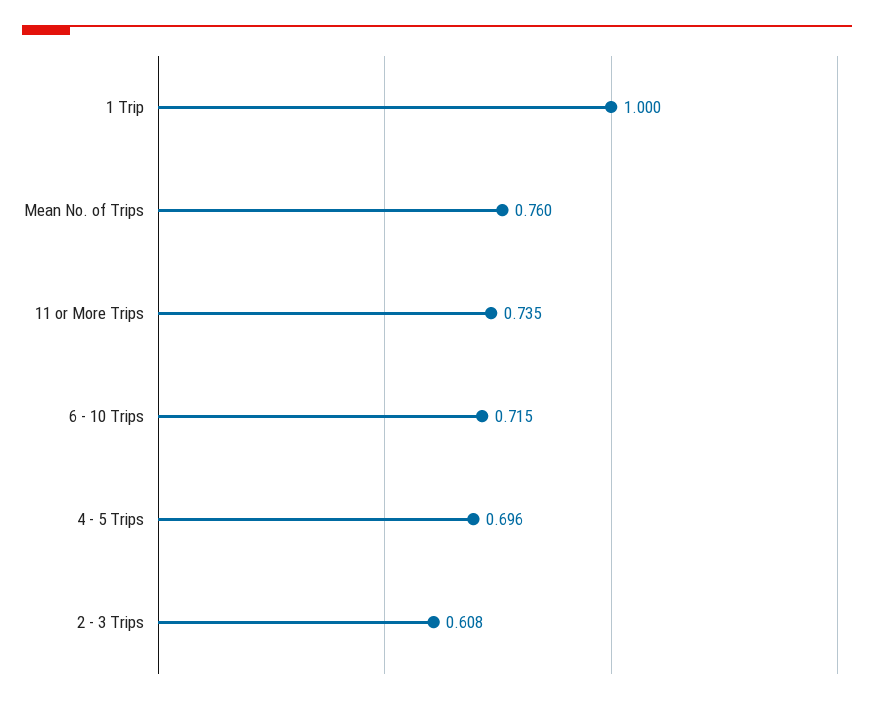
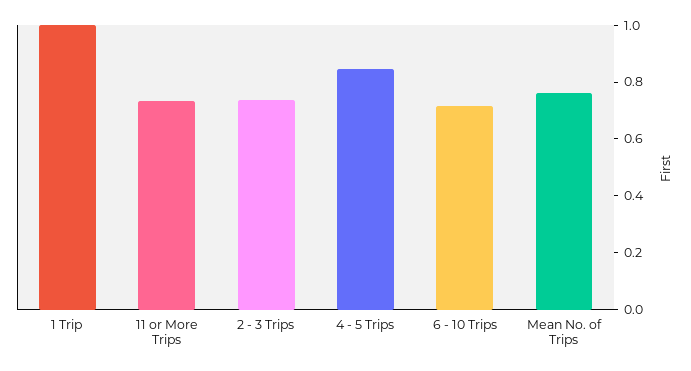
  {
    "1 Trip": 1,
    "Mean No. of Trips": 0.76,
    "11 or More Trips": 0.735,
    "6 - 10 Trips": 0.715,
-   "4 - 5 Trips": 0.696,
+   "4 - 5 Trips": 0.85,
-   "2 - 3 Trips": 0.608
+   "2 - 3 Trips": 0.75
  }

